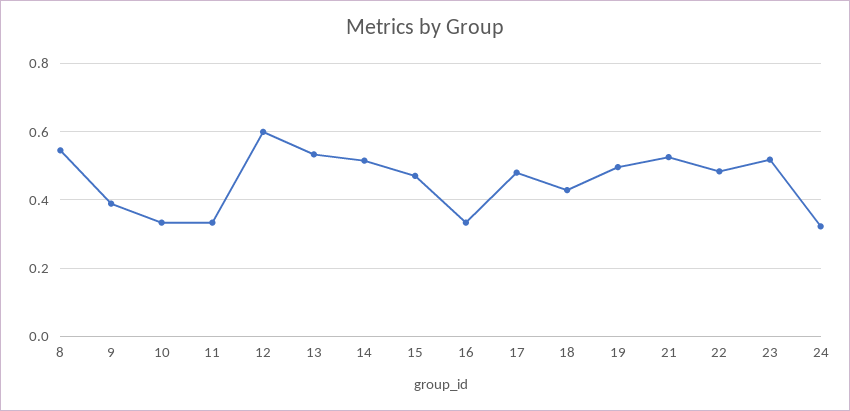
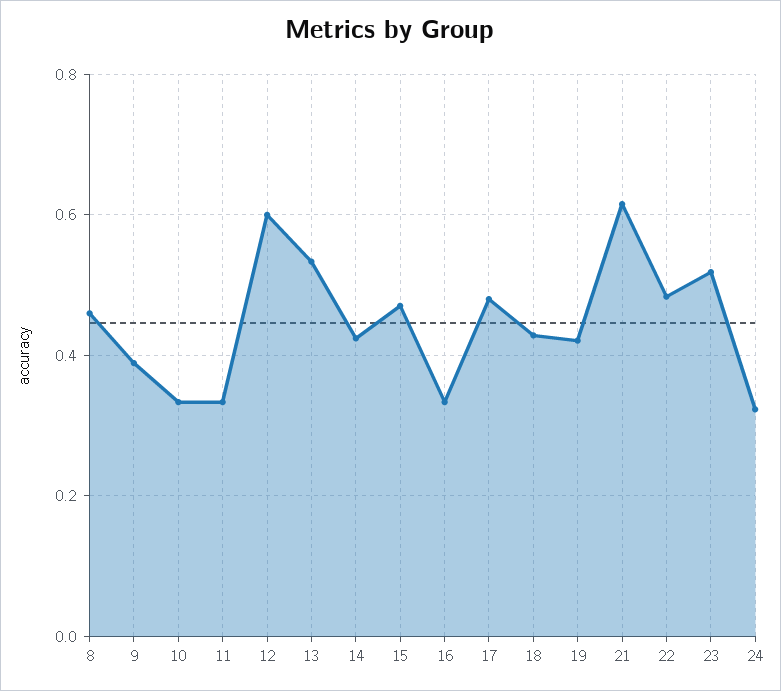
  {
-   "8": 0.54,
+   "8": 0.46,
    "9": 0.38,
    "10": 0.34,
    "11": 0.34,
    "12": 0.6,
    "13": 0.54,
-   "14": 0.52,
+   "14": 0.42,
    "15": 0.48,
    "16": 0.34,
    "17": 0.48,
    "18": 0.42,
-   "19": 0.5,
+   "19": 0.42,
-   "21": 0.52,
+   "21": 0.62,
    "22": 0.48,
    "23": 0.52,
    "24": 0.32
  }

